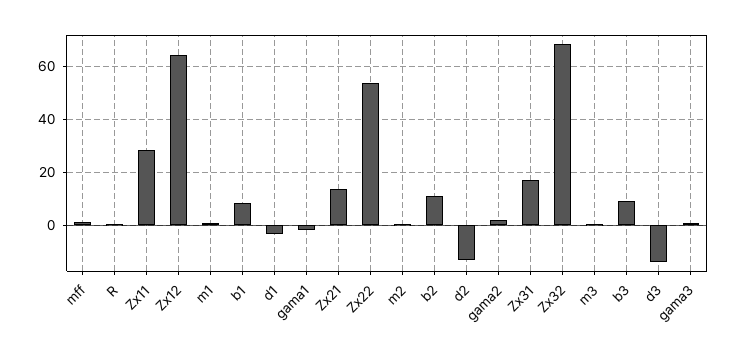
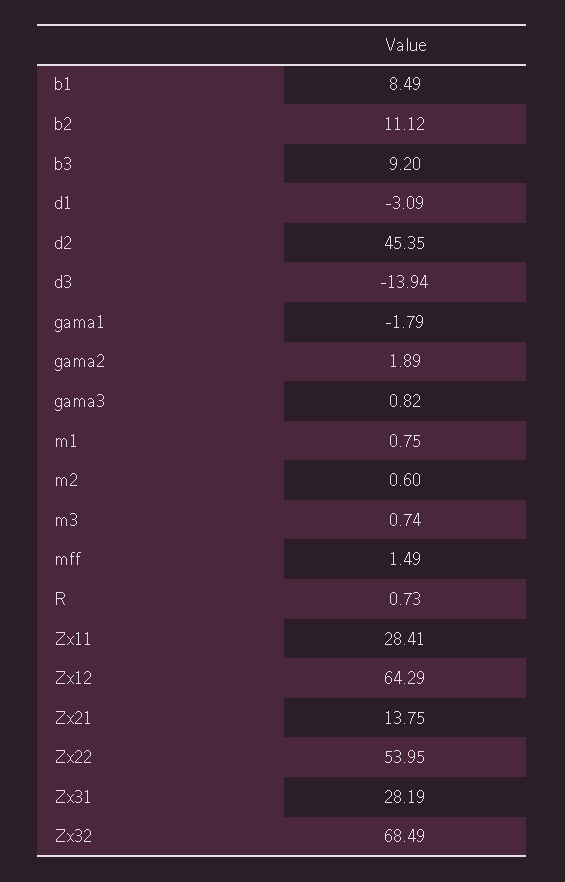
  {
    "mff": 1.49,
    "R": 0.73,
    "Zx11": 28.41,
    "Zx12": 64.29,
    "m1": 0.75,
    "b1": 8.49,
    "d1": -3.09,
    "gama1": -1.79,
    "Zx21": 13.75,
    "Zx22": 53.95,
    "m2": 0.6,
    "b2": 11.12,
-   "d2": -12.5,
+   "d2": 45.35,
    "gama2": 1.89,
-   "Zx31": 17.5,
+   "Zx31": 28.19,
    "Zx32": 68.49,
    "m3": 0.74,
    "b3": 9.2,
    "d3": -13.94,
    "gama3": 0.82
  }

